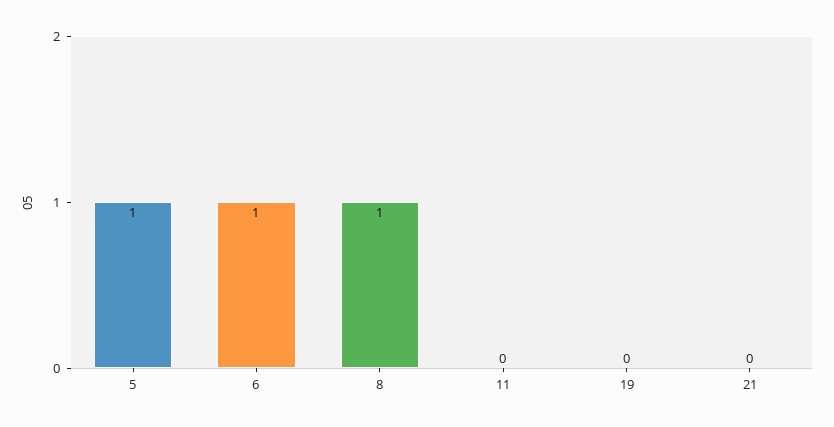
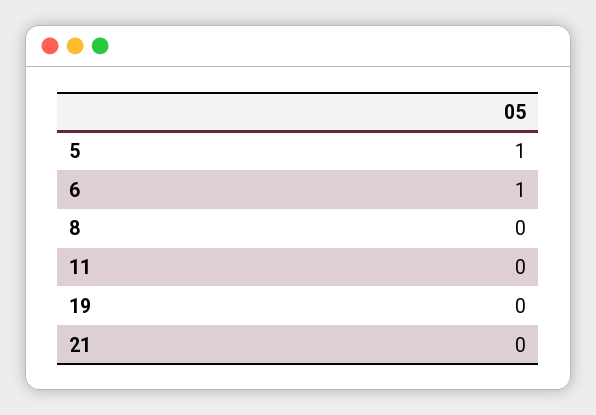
  {
    "5": 1,
    "6": 1,
-   "8": 1,
+   "8": 0,
    "11": 0,
    "19": 0,
    "21": 0
  }

